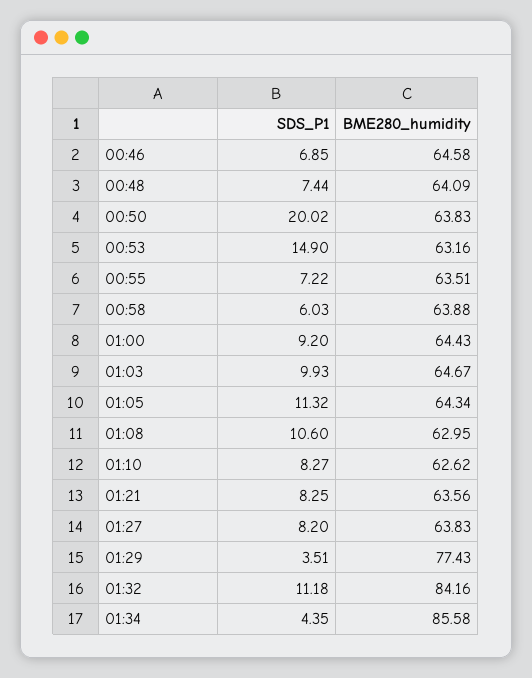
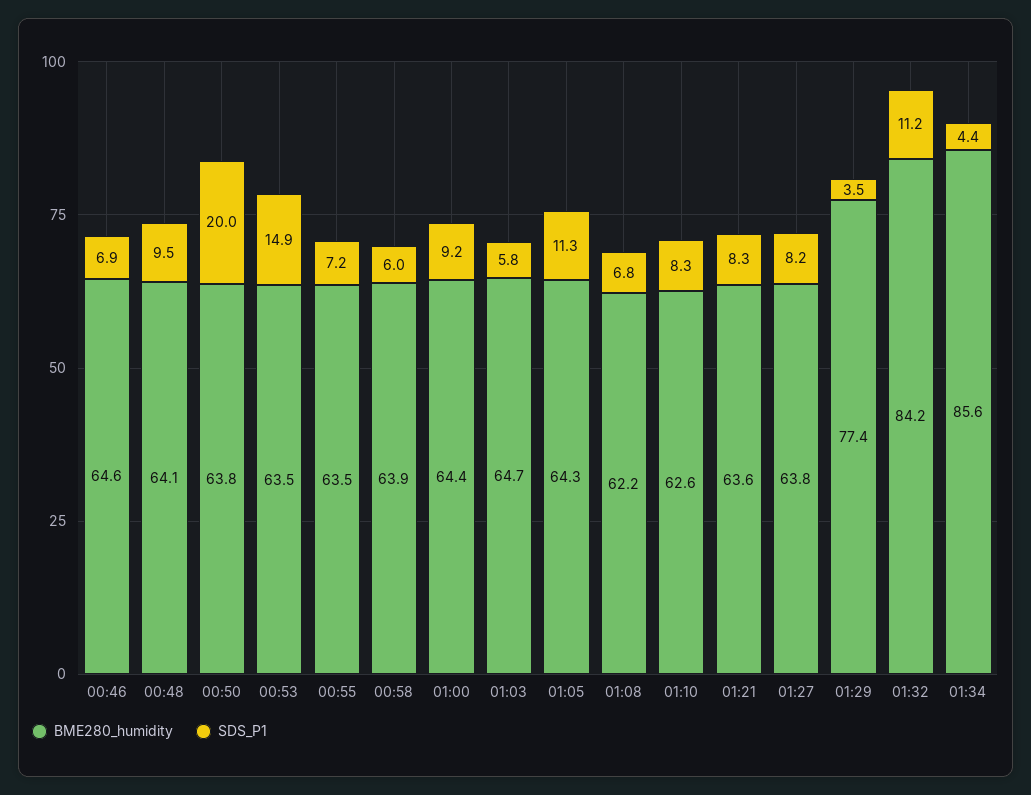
  {
    "SDS_P1": {
      "00:46": 6.85,
-     "00:48": 7.44,
+     "00:48": 9.5,
      "00:50": 20.02,
      "00:53": 14.9,
      "00:55": 7.22,
      "00:58": 6.03,
      "01:00": 9.2,
-     "01:03": 9.93,
+     "01:03": 5.8,
      "01:05": 11.32,
-     "01:08": 10.6,
+     "01:08": 6.8,
      "01:10": 8.27,
      "01:21": 8.25,
      "01:27": 8.2,
      "01:29": 3.51,
      "01:32": 11.18,
      "01:34": 4.35
    },
    "BME280_humidity": {
      "00:46": 64.58,
      "00:48": 64.09,
      "00:50": 63.83,
-     "00:53": 63.16,
+     "00:53": 63.5,
      "00:55": 63.51,
      "00:58": 63.88,
      "01:00": 64.43,
      "01:03": 64.67,
      "01:05": 64.34,
-     "01:08": 62.95,
+     "01:08": 62.2,
      "01:10": 62.62,
      "01:21": 63.56,
      "01:27": 63.83,
      "01:29": 77.43,
      "01:32": 84.16,
      "01:34": 85.58
    }
  }

